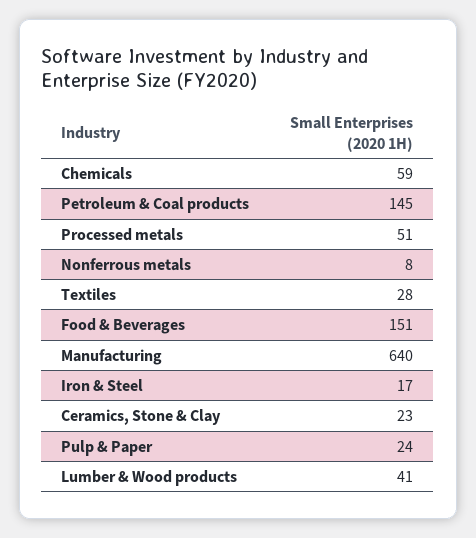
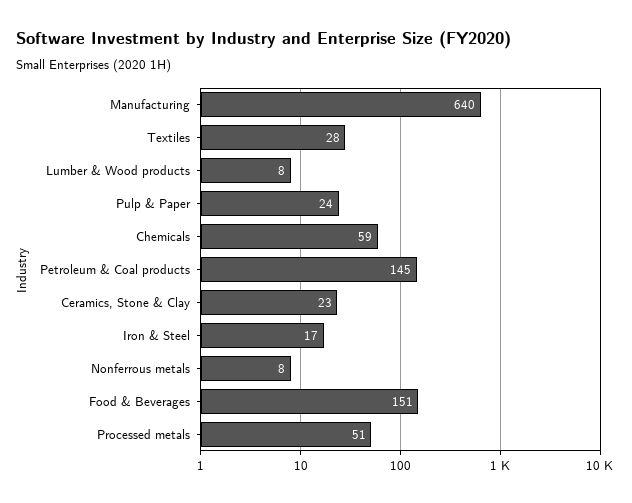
  {
    "Chemicals": 59,
    "Petroleum & Coal products": 145,
    "Processed metals": 51,
    "Nonferrous metals": 8,
    "Textiles": 28,
    "Food & Beverages": 151,
    "Manufacturing": 640,
    "Iron & Steel": 17,
    "Ceramics, Stone & Clay": 23,
    "Pulp & Paper": 24,
-   "Lumber & Wood products": 41
+   "Lumber & Wood products": 8
  }

